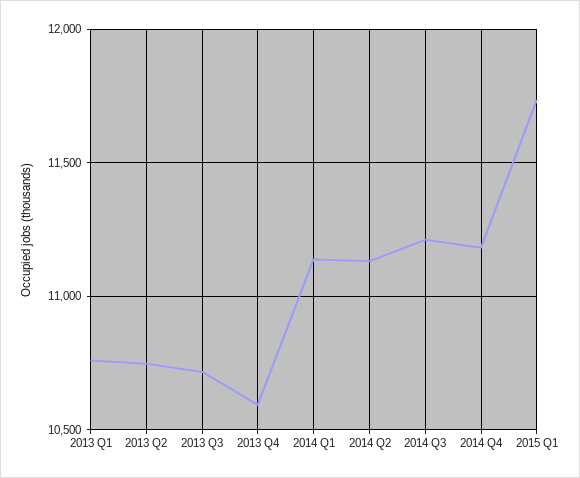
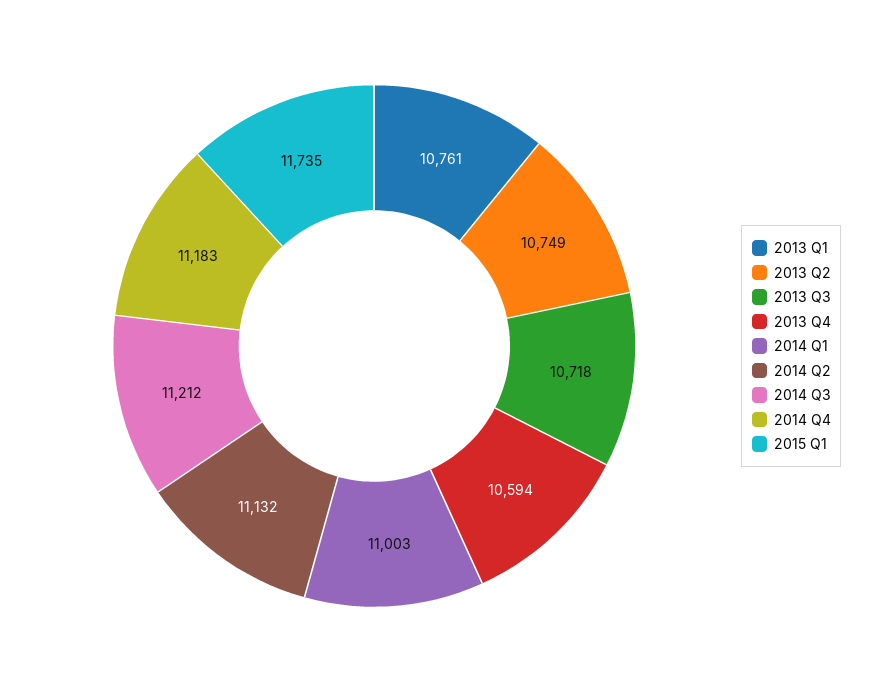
  {
    "2013 Q1": 10761,
    "2013 Q2": 10749,
    "2013 Q3": 10718,
    "2013 Q4": 10594,
-   "2014 Q1": 11150,
+   "2014 Q1": 11003,
    "2014 Q2": 11132,
    "2014 Q3": 11212,
    "2014 Q4": 11183,
    "2015 Q1": 11735
  }

